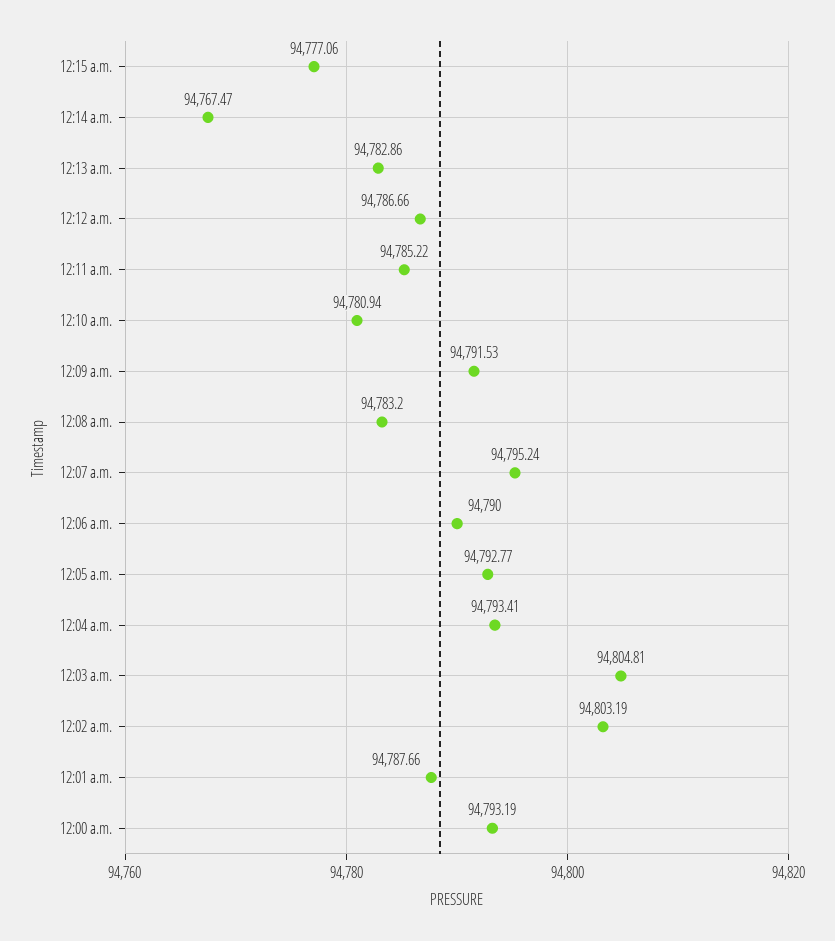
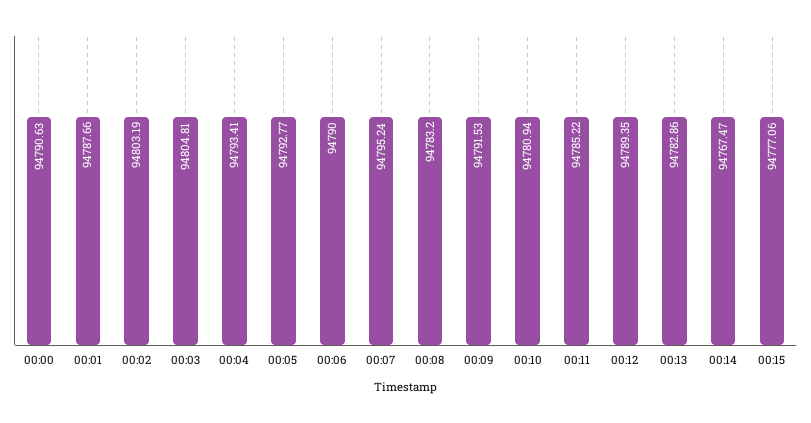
  {
    "12:15 a.m.": 94777.06,
    "12:14 a.m.": 94767.47,
    "12:13 a.m.": 94782.86,
-   "12:12 a.m.": 94786.66,
+   "12:12 a.m.": 94789.35,
    "12:11 a.m.": 94785.22,
    "12:10 a.m.": 94780.94,
    "12:09 a.m.": 94791.53,
    "12:08 a.m.": 94783.2,
    "12:07 a.m.": 94795.24,
    "12:06 a.m.": 94790,
    "12:05 a.m.": 94792.77,
    "12:04 a.m.": 94793.41,
    "12:03 a.m.": 94804.81,
    "12:02 a.m.": 94803.19,
    "12:01 a.m.": 94787.66,
-   "12:00 a.m.": 94793.19
+   "12:00 a.m.": 94790.63
  }

